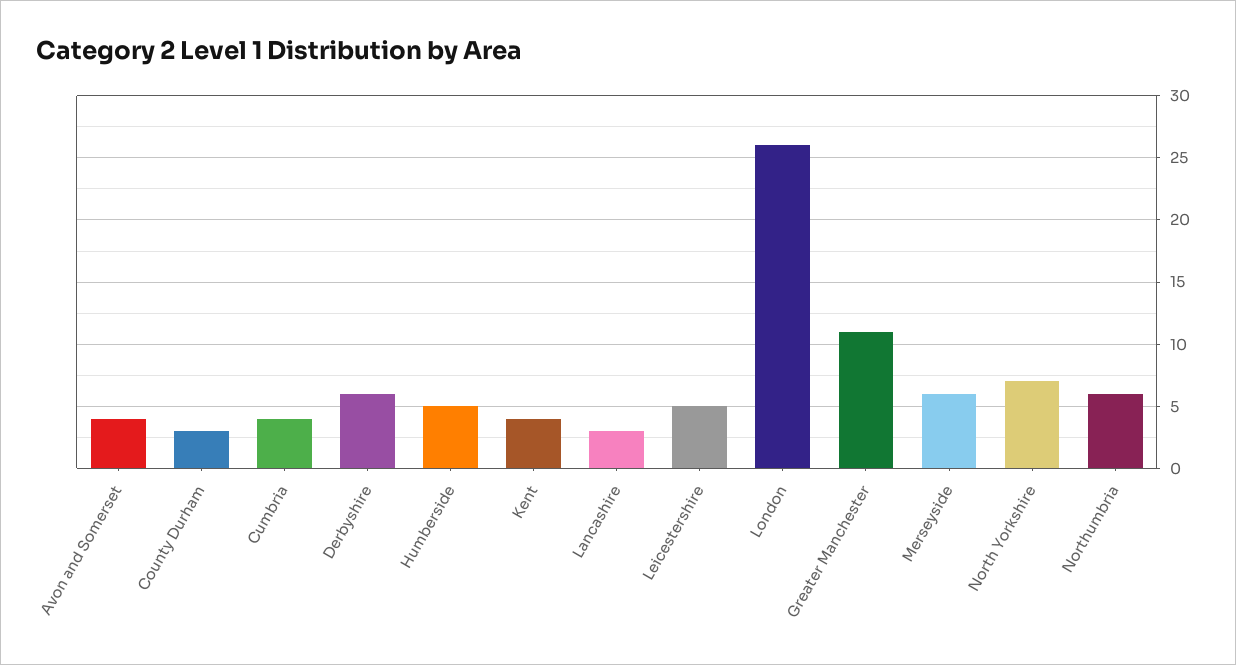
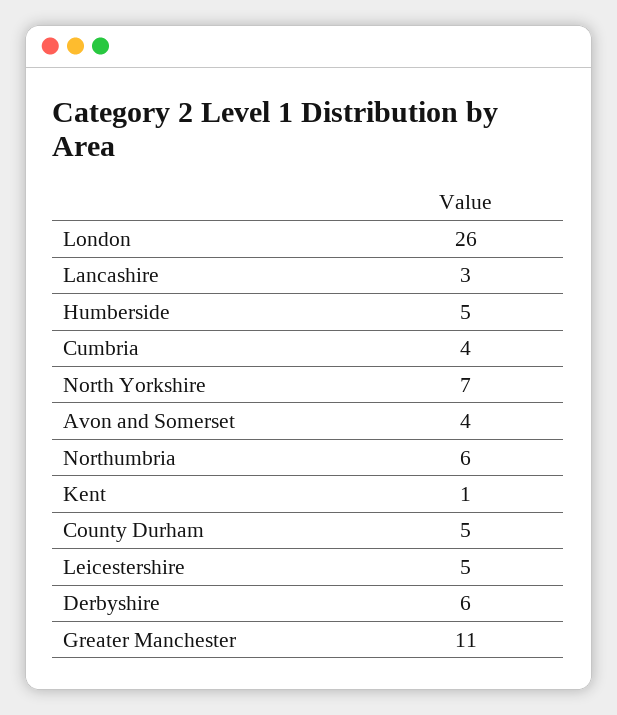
  {
    "Avon and Somerset": 4,
-   "County Durham": 3,
+   "County Durham": 5,
    "Cumbria": 4,
    "Derbyshire": 6,
    "Humberside": 5,
-   "Kent": 4,
+   "Kent": 1,
    "Lancashire": 3,
    "Leicestershire": 5,
    "London": 26,
    "Greater Manchester": 11,
-   "Merseyside": 6,
    "North Yorkshire": 7,
    "Northumbria": 6
  }

